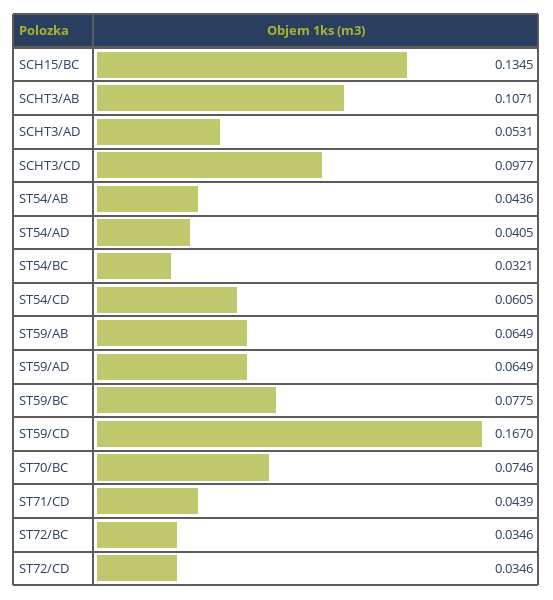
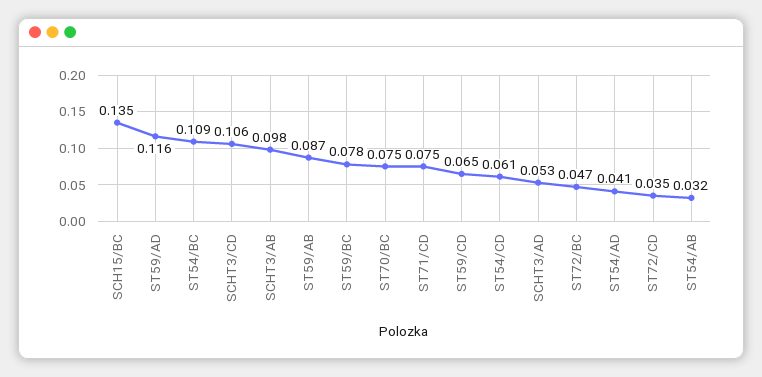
  {
    "SCH15/BC": 0.1345,
-   "SCHT3/AB": 0.1071,
+   "SCHT3/AB": 0.098,
    "SCHT3/AD": 0.0531,
-   "SCHT3/CD": 0.0977,
+   "SCHT3/CD": 0.106,
-   "ST54/AB": 0.0436,
+   "ST54/AB": 0.032,
    "ST54/AD": 0.0405,
-   "ST54/BC": 0.0321,
+   "ST54/BC": 0.109,
    "ST54/CD": 0.0605,
-   "ST59/AB": 0.0649,
+   "ST59/AB": 0.087,
-   "ST59/AD": 0.0649,
+   "ST59/AD": 0.116,
    "ST59/BC": 0.0775,
-   "ST59/CD": 0.167,
+   "ST59/CD": 0.065,
    "ST70/BC": 0.0746,
-   "ST71/CD": 0.0439,
+   "ST71/CD": 0.075,
-   "ST72/BC": 0.0346,
+   "ST72/BC": 0.047,
    "ST72/CD": 0.0346
  }

